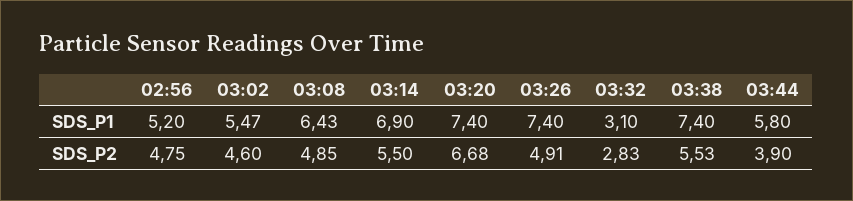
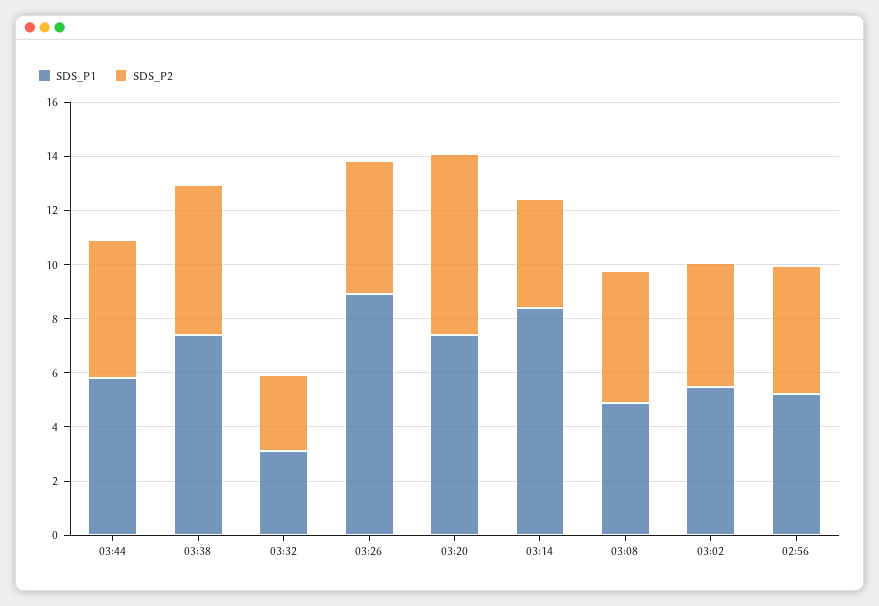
  {
    "SDS_P1": {
      "02:56": 5.2,
      "03:02": 5.47,
-     "03:08": 6.43,
+     "03:08": 5,
-     "03:14": 6.9,
+     "03:14": 8.5,
      "03:20": 7.4,
-     "03:26": 7.4,
+     "03:26": 9,
      "03:32": 3.1,
      "03:38": 7.4,
      "03:44": 5.8
    },
    "SDS_P2": {
      "02:56": 4.75,
      "03:02": 4.6,
      "03:08": 4.85,
-     "03:14": 5.5,
+     "03:14": 4,
      "03:20": 6.68,
      "03:26": 4.91,
      "03:32": 2.83,
      "03:38": 5.53,
-     "03:44": 3.9
+     "03:44": 5
    }
  }

